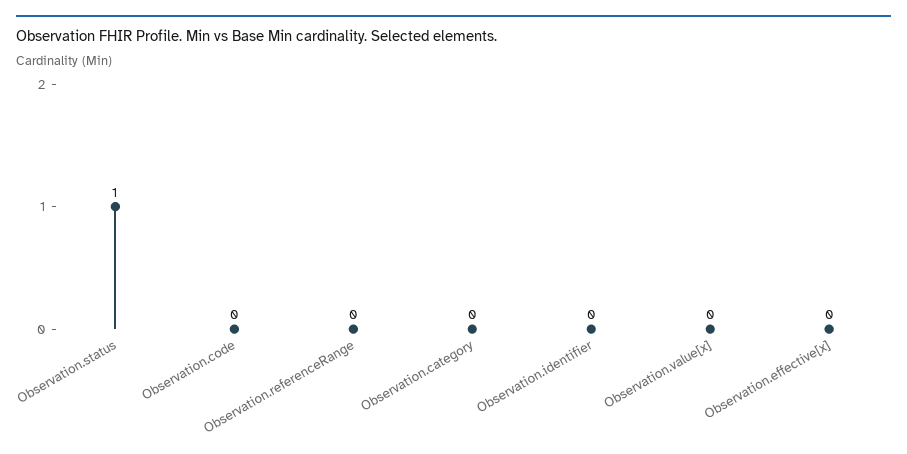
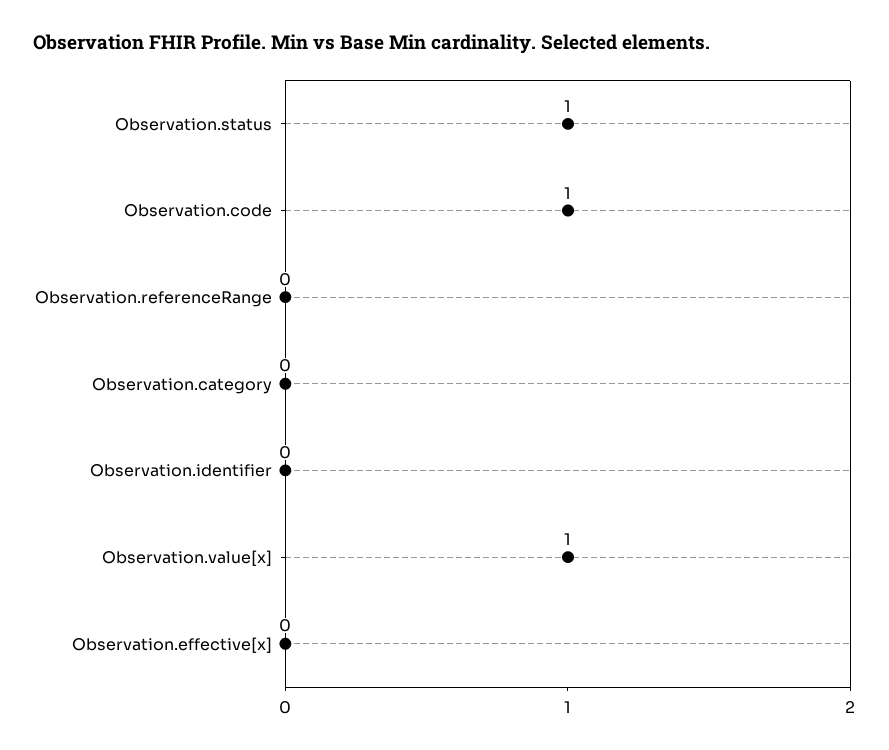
  {
    "Observation.status": 1,
-   "Observation.code": 0,
+   "Observation.code": 1,
    "Observation.referenceRange": 0,
    "Observation.category": 0,
    "Observation.identifier": 0,
-   "Observation.value[x]": 0,
+   "Observation.value[x]": 1,
    "Observation.effective[x]": 0
  }

